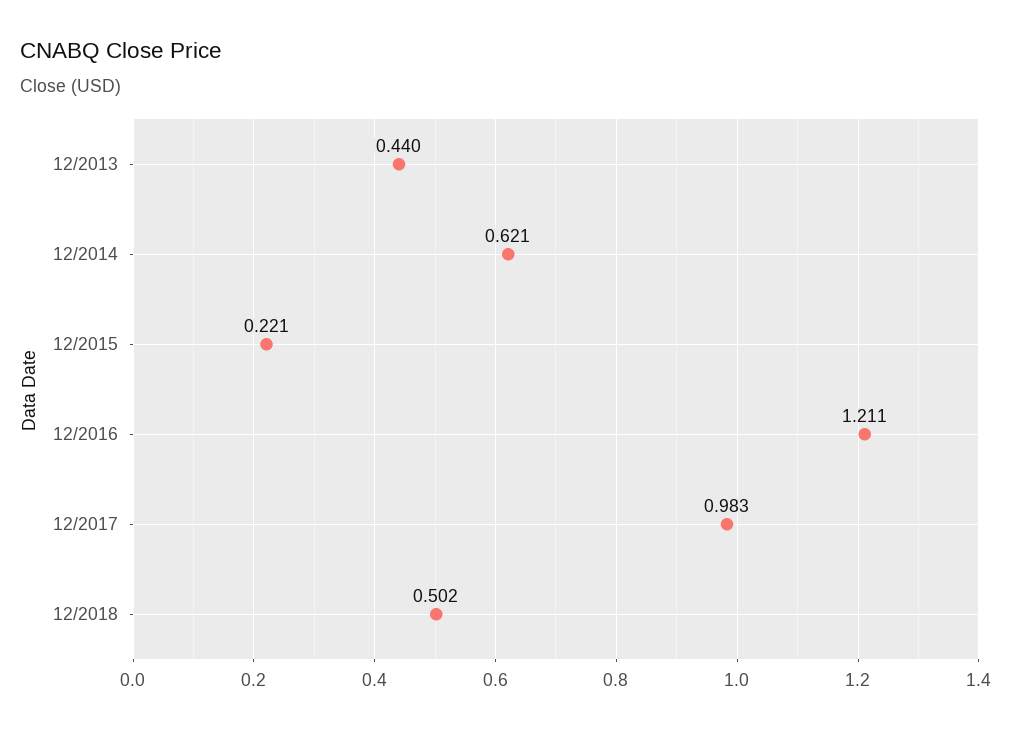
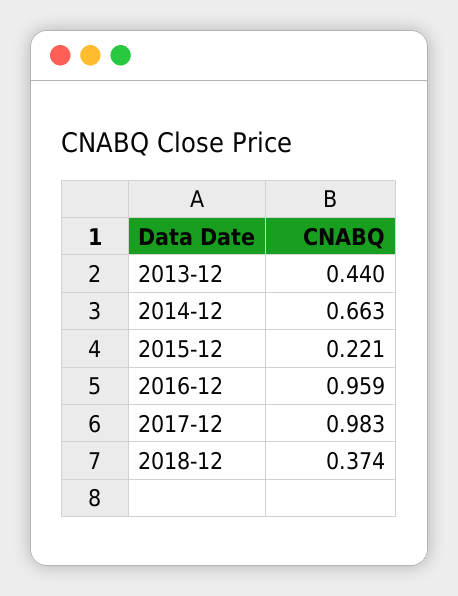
  {
    "12/2013": 0.44,
-   "12/2014": 0.621,
+   "12/2014": 0.663,
    "12/2015": 0.221,
-   "12/2016": 1.211,
+   "12/2016": 0.959,
    "12/2017": 0.983,
-   "12/2018": 0.502
+   "12/2018": 0.374
  }

